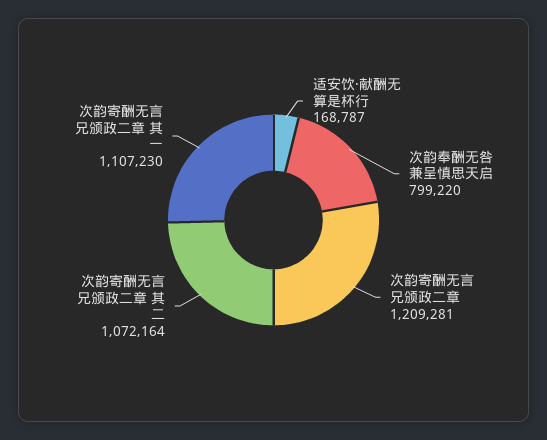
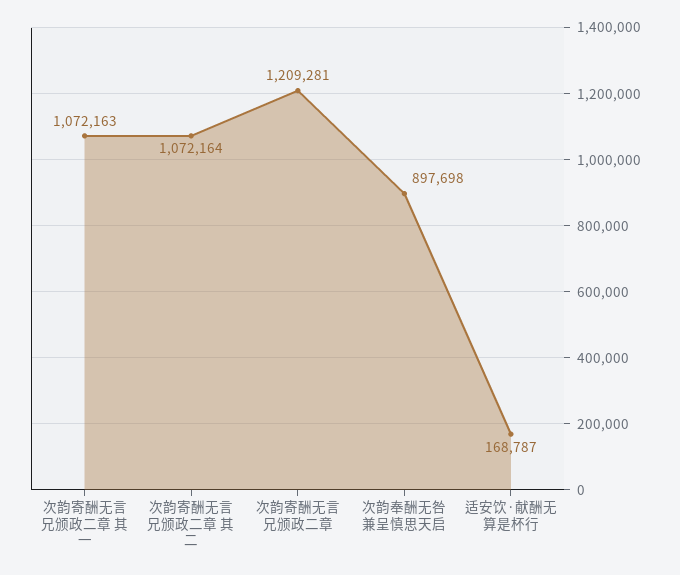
  {
    "适安饮·献酬无算是杯行": 168787,
-   "次韵奉酬无咎兼呈慎思天启": 799220,
+   "次韵奉酬无咎兼呈慎思天启": 897698,
    "次韵寄酬无言兄颁政二章": 1209281,
    "次韵寄酬无言兄颁政二章 其二": 1072164,
-   "次韵寄酬无言兄颁政二章 其一": 1107230
+   "次韵寄酬无言兄颁政二章 其一": 1072163
  }

